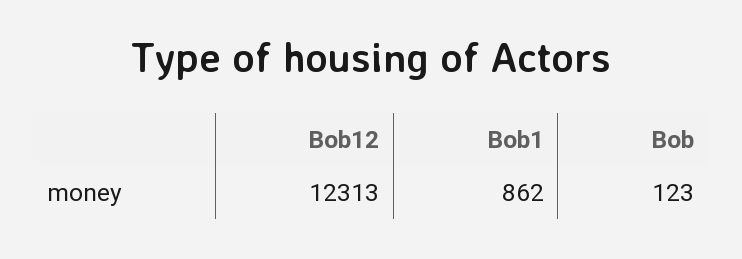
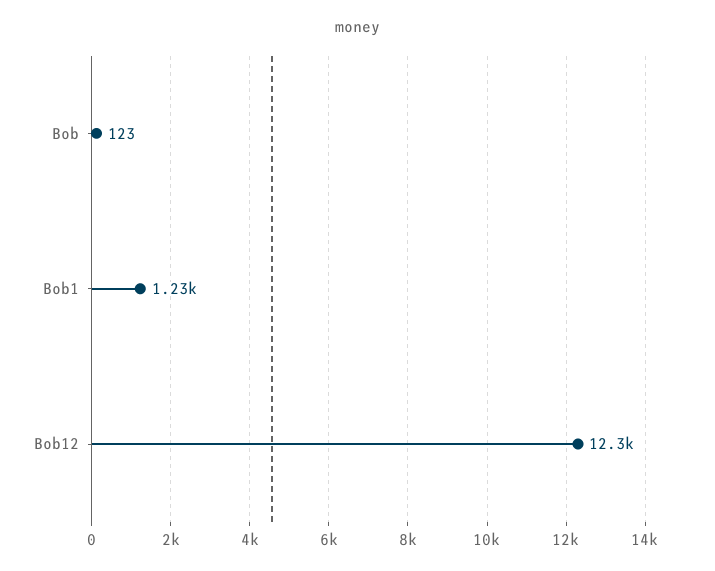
  {
    "Bob12": 12313,
-   "Bob1": 862,
+   "Bob1": 1230,
    "Bob": 123
  }

